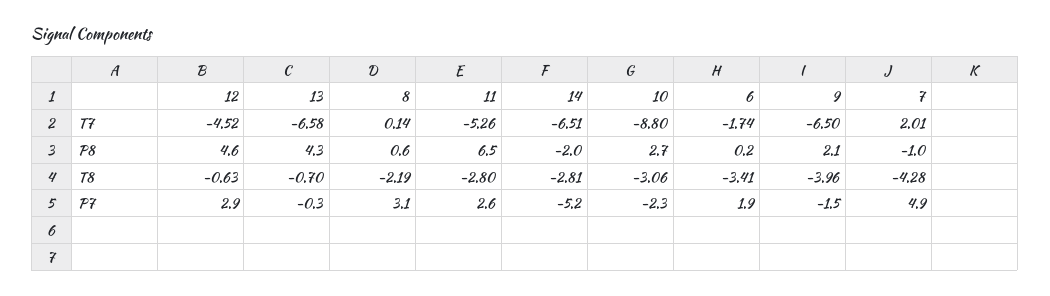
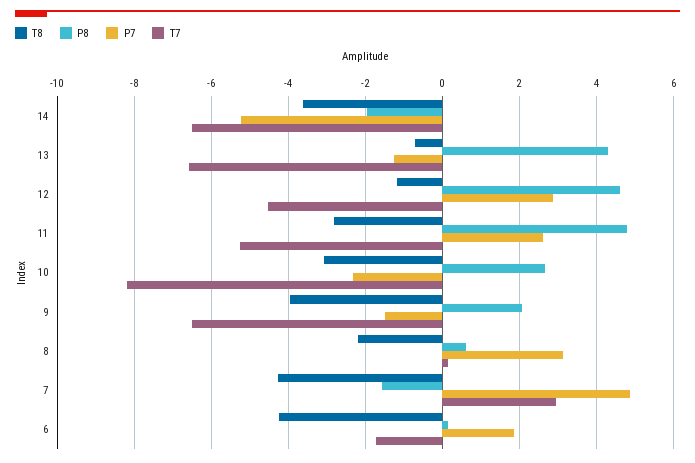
  {
    "T7": {
      "12": -4.52,
      "13": -6.58,
      "8": 0.14,
      "11": -5.26,
      "14": -6.51,
-     "10": -8.8,
+     "10": -8.2,
      "6": -1.74,
      "9": -6.5,
-     "7": 2.01
+     "7": 3
    },
    "P8": {
      "12": 4.6,
      "13": 4.3,
      "8": 0.6,
-     "11": 6.5,
+     "11": 4.8,
      "14": -2,
      "10": 2.7,
      "6": 0.2,
      "9": 2.1,
-     "7": -1
+     "7": -1.6
    },
    "T8": {
-     "12": -0.63,
+     "12": -1.2,
      "13": -0.7,
      "8": -2.19,
      "11": -2.8,
-     "14": -2.81,
+     "14": -3.6,
      "10": -3.06,
-     "6": -3.41,
+     "6": -4.2,
      "9": -3.96,
      "7": -4.28
    },
    "P7": {
      "12": 2.9,
-     "13": -0.3,
+     "13": -1.2,
      "8": 3.1,
      "11": 2.6,
      "14": -5.2,
      "10": -2.3,
      "6": 1.9,
      "9": -1.5,
      "7": 4.9
    }
  }

